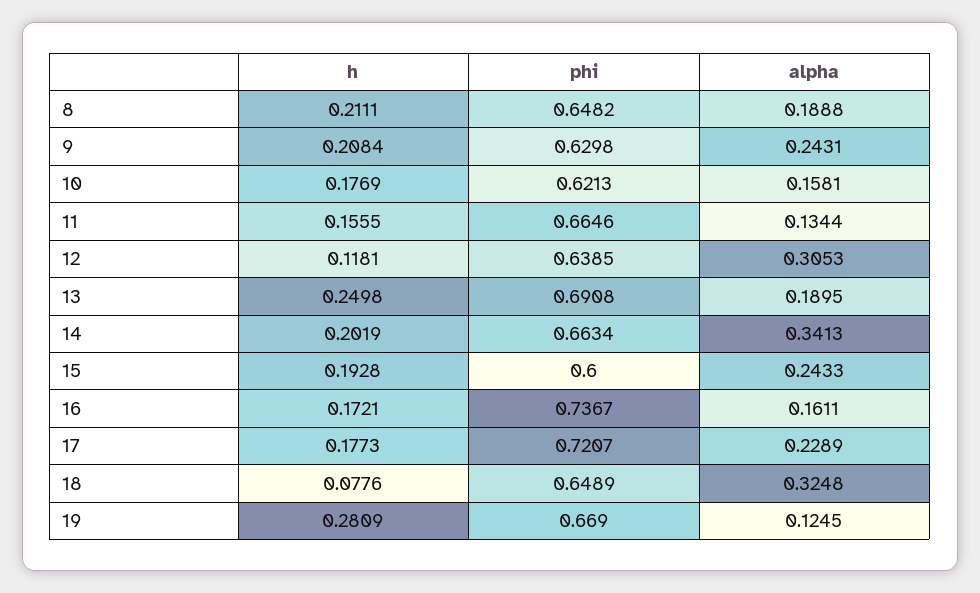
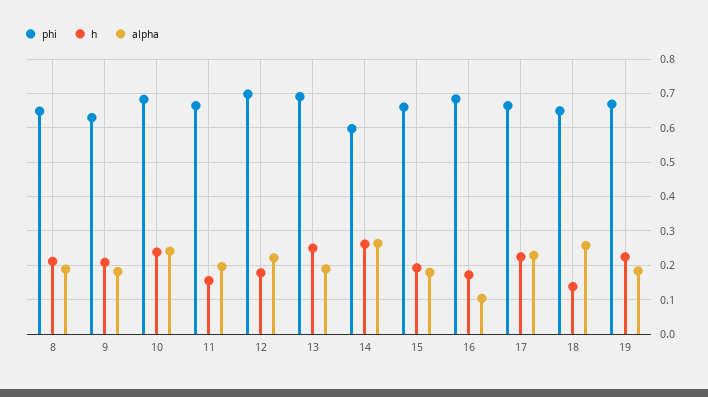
  {
    "h": {
      "8": 0.2111,
      "9": 0.2084,
-     "10": 0.1769,
+     "10": 0.24,
      "11": 0.1555,
-     "12": 0.1181,
+     "12": 0.18,
      "13": 0.2498,
-     "14": 0.2019,
+     "14": 0.26,
      "15": 0.1928,
      "16": 0.1721,
-     "17": 0.1773,
+     "17": 0.22,
-     "18": 0.0776,
+     "18": 0.14,
-     "19": 0.2809
+     "19": 0.22
    },
    "phi": {
      "8": 0.6482,
      "9": 0.6298,
-     "10": 0.6213,
+     "10": 0.68,
      "11": 0.6646,
-     "12": 0.6385,
+     "12": 0.7,
      "13": 0.6908,
-     "14": 0.6634,
+     "14": 0.6,
-     "15": 0.6,
+     "15": 0.66,
-     "16": 0.7367,
+     "16": 0.68,
-     "17": 0.7207,
+     "17": 0.66,
      "18": 0.6489,
      "19": 0.669
    },
    "alpha": {
      "8": 0.1888,
-     "9": 0.2431,
+     "9": 0.18,
-     "10": 0.1581,
+     "10": 0.24,
-     "11": 0.1344,
+     "11": 0.2,
-     "12": 0.3053,
+     "12": 0.22,
      "13": 0.1895,
-     "14": 0.3413,
+     "14": 0.26,
-     "15": 0.2433,
+     "15": 0.18,
-     "16": 0.1611,
+     "16": 0.1,
      "17": 0.2289,
-     "18": 0.3248,
+     "18": 0.26,
-     "19": 0.1245
+     "19": 0.18
    }
  }

